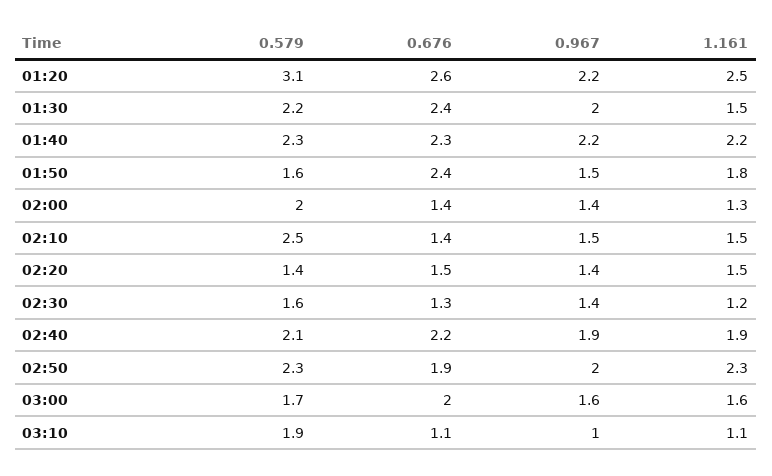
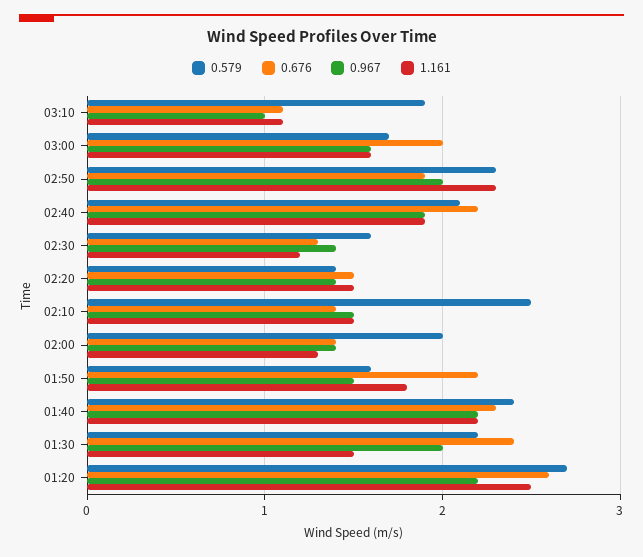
  {
    "0.579": {
-     "01:20": 3.1,
+     "01:20": 2.7,
      "01:30": 2.2,
-     "01:40": 2.3,
+     "01:40": 2.4,
      "01:50": 1.6,
      "02:00": 2,
      "02:10": 2.5,
      "02:20": 1.4,
      "02:30": 1.6,
      "02:40": 2.1,
      "02:50": 2.3,
      "03:00": 1.7,
      "03:10": 1.9
    },
    "0.676": {
      "01:20": 2.6,
      "01:30": 2.4,
      "01:40": 2.3,
-     "01:50": 2.4,
+     "01:50": 2.2,
      "02:00": 1.4,
      "02:10": 1.4,
      "02:20": 1.5,
      "02:30": 1.3,
      "02:40": 2.2,
      "02:50": 1.9,
      "03:00": 2,
      "03:10": 1.1
    },
    "0.967": {
      "01:20": 2.2,
      "01:30": 2,
      "01:40": 2.2,
      "01:50": 1.5,
      "02:00": 1.4,
      "02:10": 1.5,
      "02:20": 1.4,
      "02:30": 1.4,
      "02:40": 1.9,
      "02:50": 2,
      "03:00": 1.6,
      "03:10": 1
    },
    "1.161": {
      "01:20": 2.5,
      "01:30": 1.5,
      "01:40": 2.2,
      "01:50": 1.8,
      "02:00": 1.3,
      "02:10": 1.5,
      "02:20": 1.5,
      "02:30": 1.2,
      "02:40": 1.9,
      "02:50": 2.3,
      "03:00": 1.6,
      "03:10": 1.1
    }
  }

